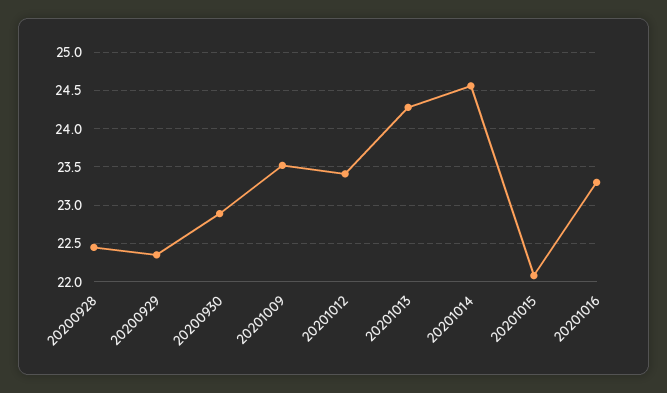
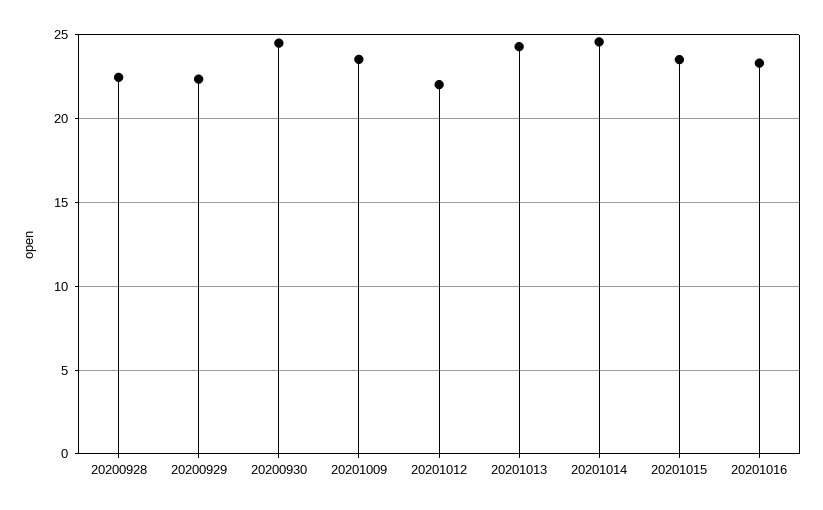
  {
    "20200928": 22.5,
    "20200929": 22.4,
-   "20200930": 22.9,
+   "20200930": 24.5,
    "20201009": 23.5,
-   "20201012": 23.4,
+   "20201012": 22,
    "20201013": 24.3,
    "20201014": 24.6,
-   "20201015": 22.1,
+   "20201015": 23.5,
    "20201016": 23.3
  }

